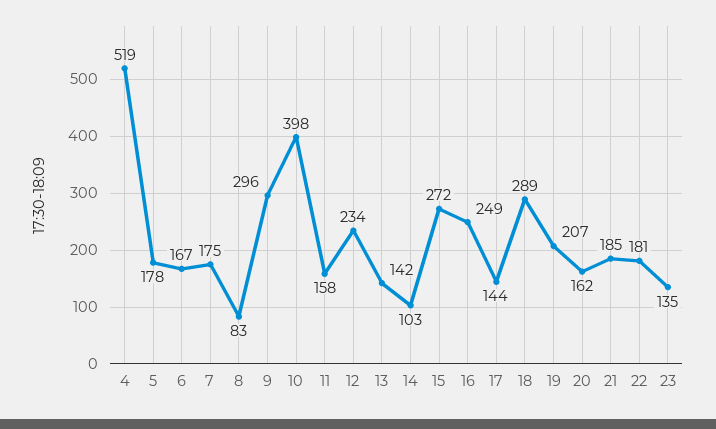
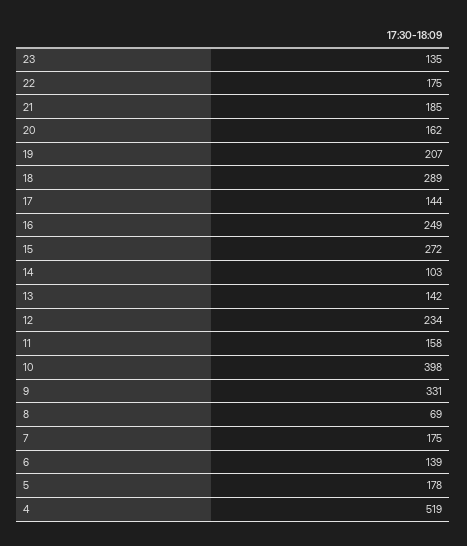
  {
    "4": 519,
    "5": 178,
-   "6": 167,
+   "6": 139,
    "7": 175,
-   "8": 83,
+   "8": 69,
-   "9": 296,
+   "9": 331,
    "10": 398,
    "11": 158,
    "12": 234,
    "13": 142,
    "14": 103,
    "15": 272,
    "16": 249,
    "17": 144,
    "18": 289,
    "19": 207,
    "20": 162,
    "21": 185,
-   "22": 181,
+   "22": 175,
    "23": 135
  }

